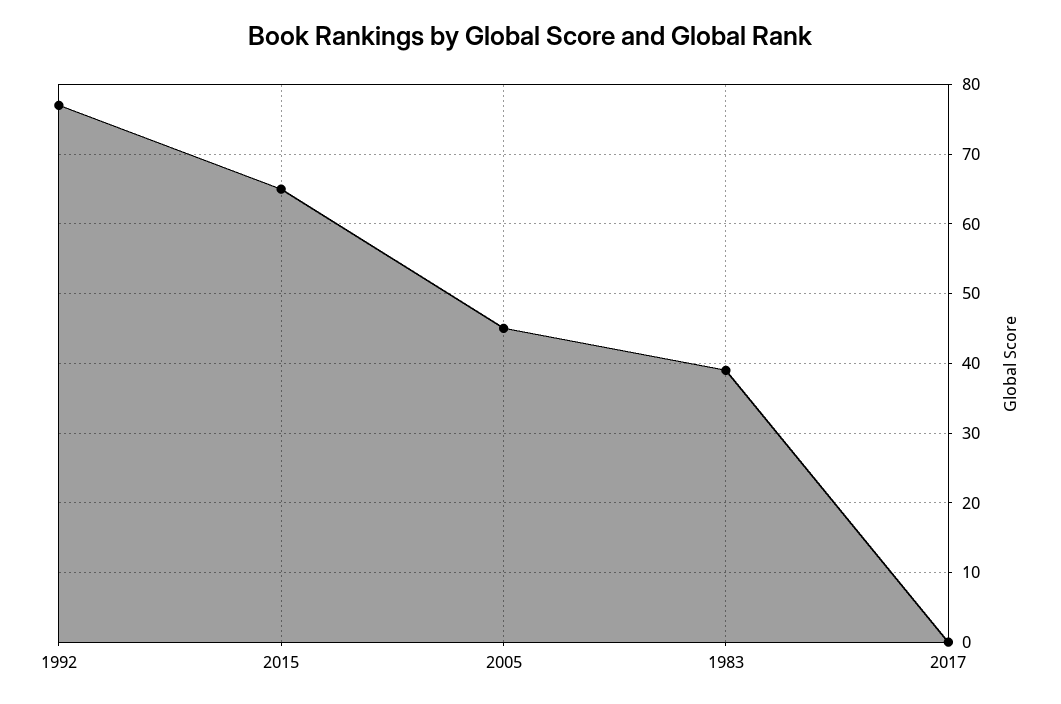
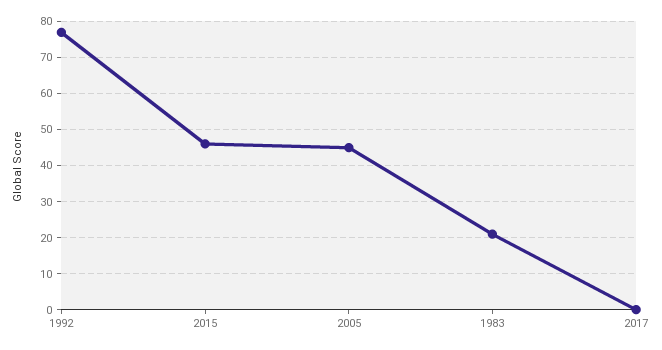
  {
    "1992": 77,
-   "2015": 65,
+   "2015": 45,
    "2005": 45,
-   "1983": 39,
+   "1983": 20,
    "2017": 0
  }

